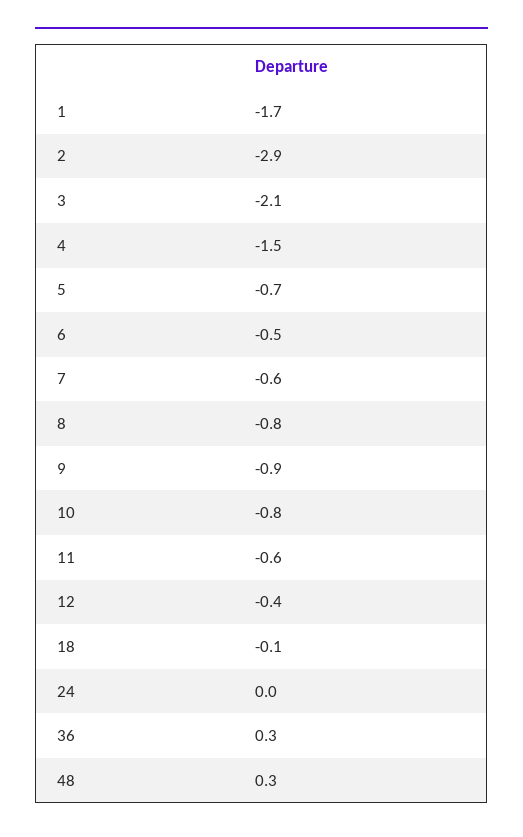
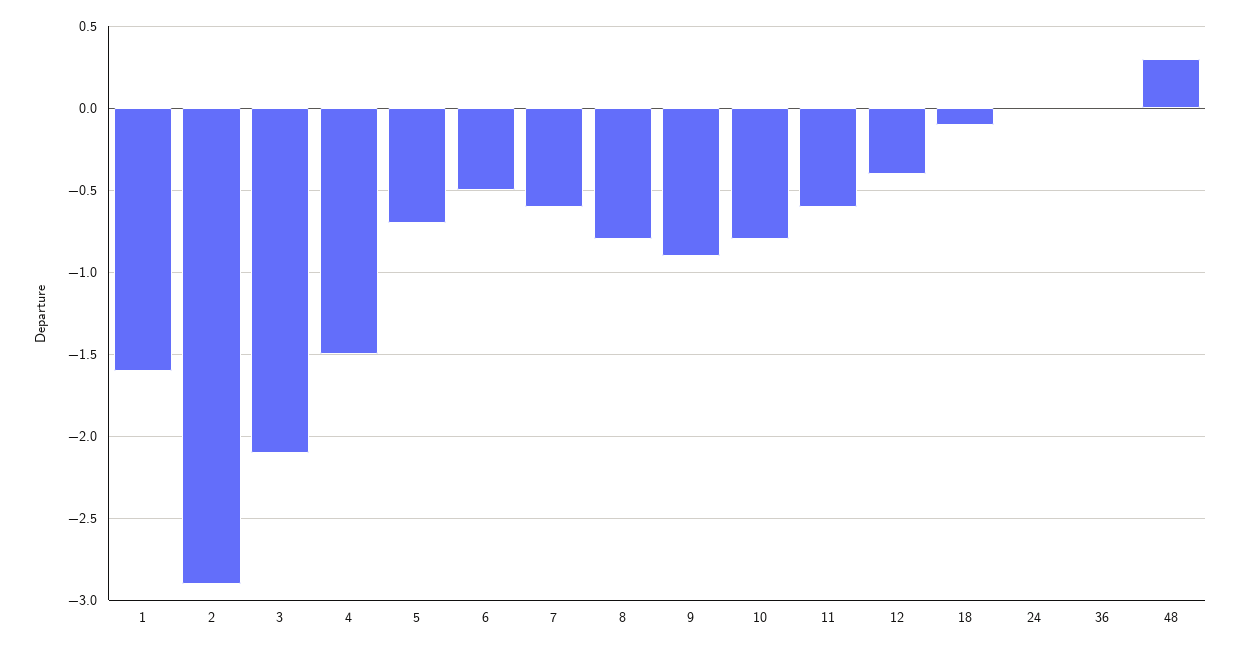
  {
-   "1": -1.7,
+   "1": -1.6,
    "2": -2.9,
    "3": -2.1,
    "4": -1.5,
    "5": -0.7,
    "6": -0.5,
    "7": -0.6,
    "8": -0.8,
    "9": -0.9,
    "10": -0.8,
    "11": -0.6,
    "12": -0.4,
    "18": -0.1,
    "24": 0,
-   "36": 0.3,
+   "36": 0,
    "48": 0.3
  }

